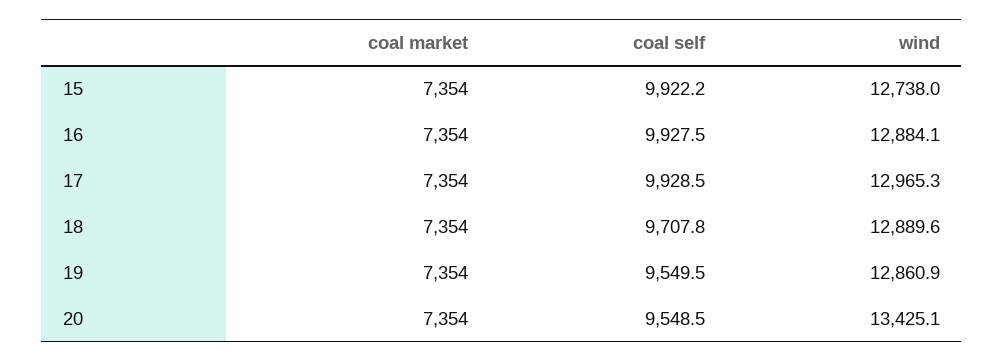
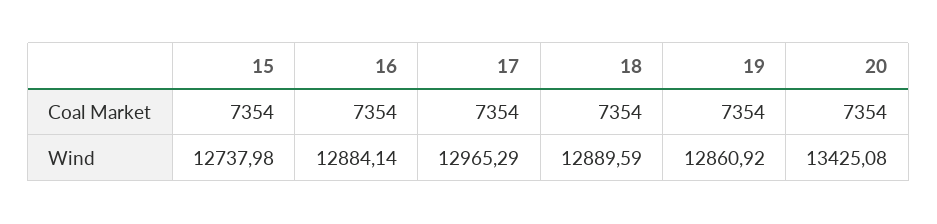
  {
    "coal market": {
      "15": 7354,
      "16": 7354,
      "17": 7354,
      "18": 7354,
      "19": 7354,
      "20": 7354
    },
-   "coal self": {
-     "15": 9922.2,
-     "16": 9927.5,
-     "17": 9928.5,
-     "18": 9707.8,
-     "19": 9549.5,
-     "20": 9548.5
-   },
    "wind": {
      "15": 12737.98,
      "16": 12884.14,
      "17": 12965.29,
      "18": 12889.59,
      "19": 12860.92,
      "20": 13425.08
    }
  }

